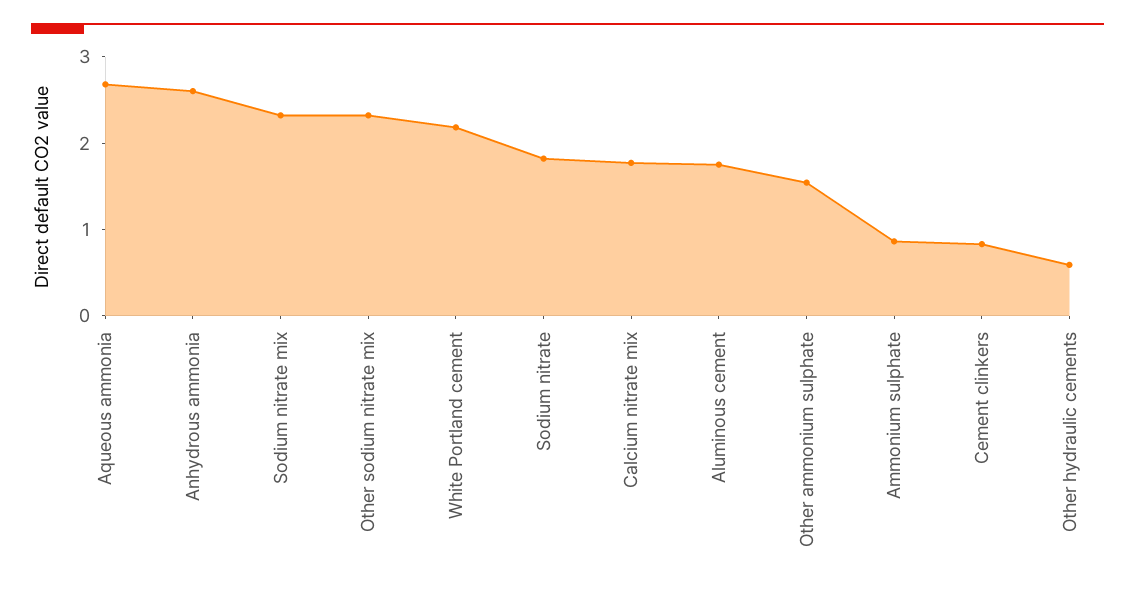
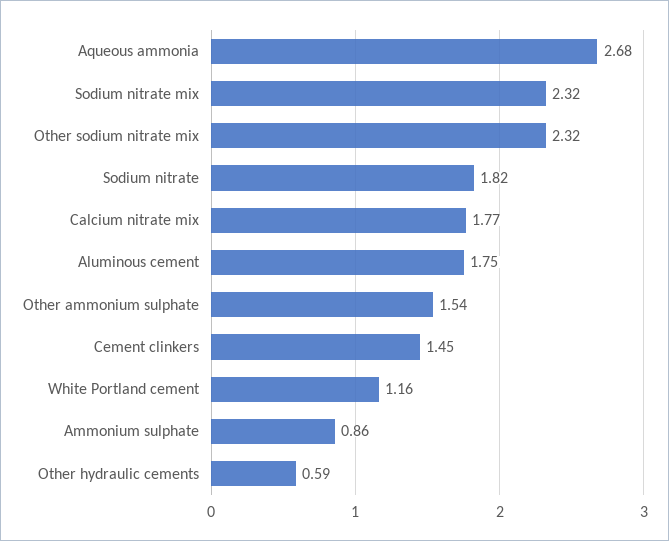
  {
    "Aqueous ammonia": 2.68,
-   "Anhydrous ammonia": 2.6,
    "Sodium nitrate mix": 2.32,
    "Other sodium nitrate mix": 2.32,
-   "White Portland cement": 2.2,
+   "White Portland cement": 1.16,
    "Sodium nitrate": 1.82,
    "Calcium nitrate mix": 1.77,
    "Aluminous cement": 1.75,
    "Other ammonium sulphate": 1.54,
    "Ammonium sulphate": 0.86,
-   "Cement clinkers": 0.8,
+   "Cement clinkers": 1.45,
    "Other hydraulic cements": 0.59
  }

